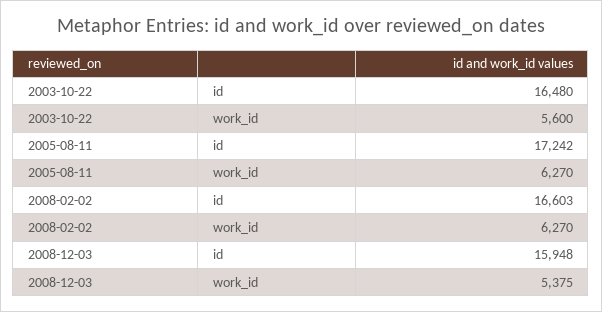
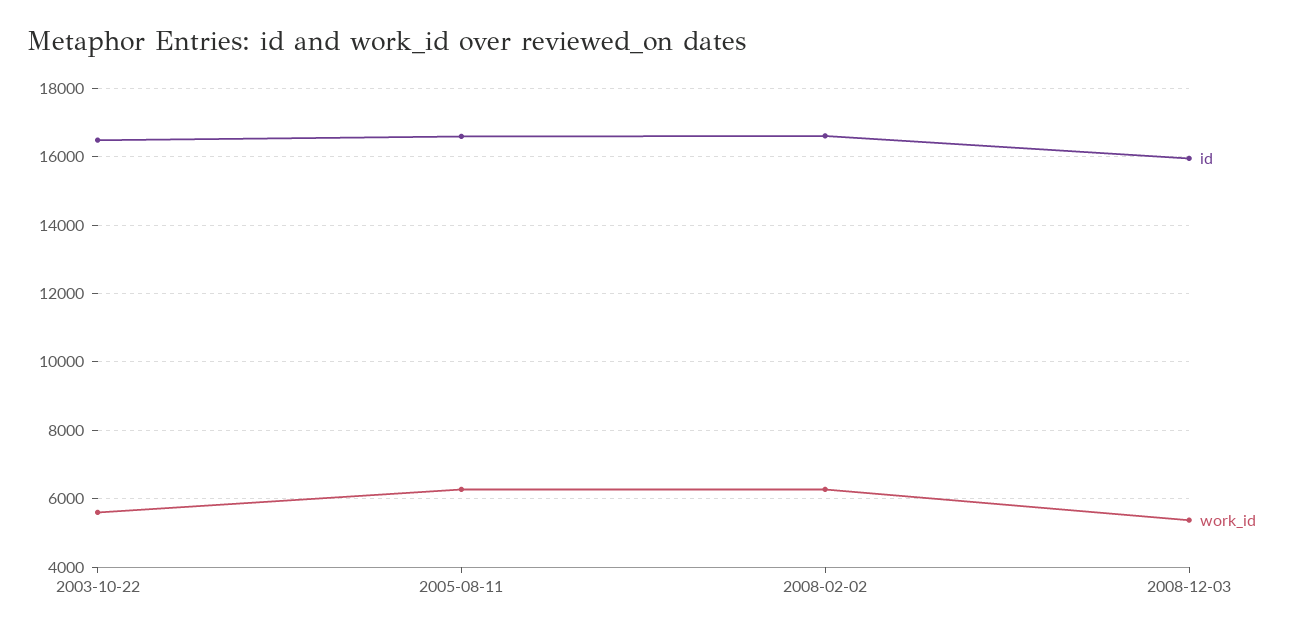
  {
    "id": {
      "2003-10-22": 16480,
-     "2005-08-11": 17242,
+     "2005-08-11": 16600,
      "2008-02-02": 16603,
      "2008-12-03": 15948
    },
    "work_id": {
      "2003-10-22": 5600,
      "2005-08-11": 6270,
      "2008-02-02": 6270,
      "2008-12-03": 5375
    }
  }

